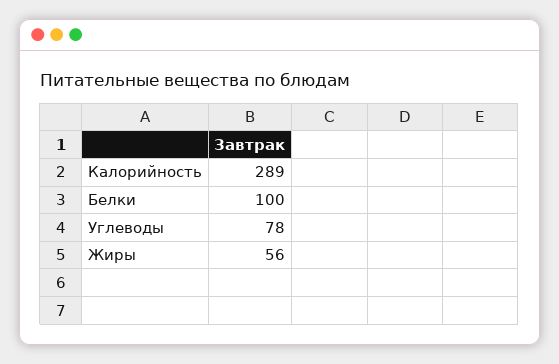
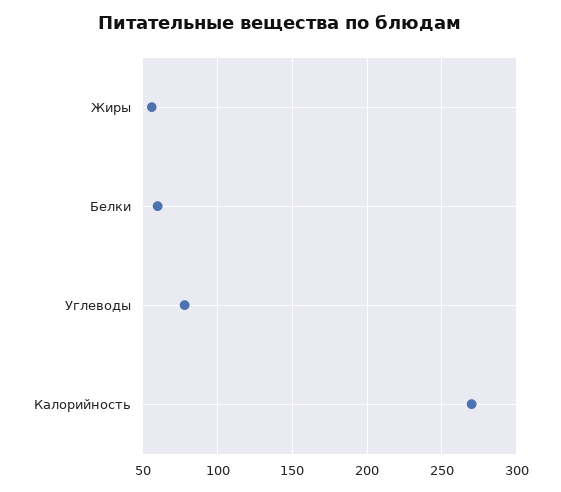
  {
-   "Калорийность": 289,
+   "Калорийность": 270,
-   "Белки": 100,
+   "Белки": 60,
    "Углеводы": 78,
    "Жиры": 56
  }

